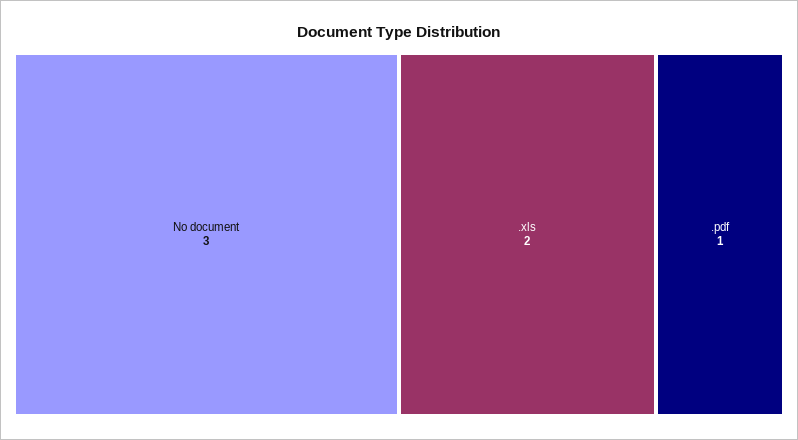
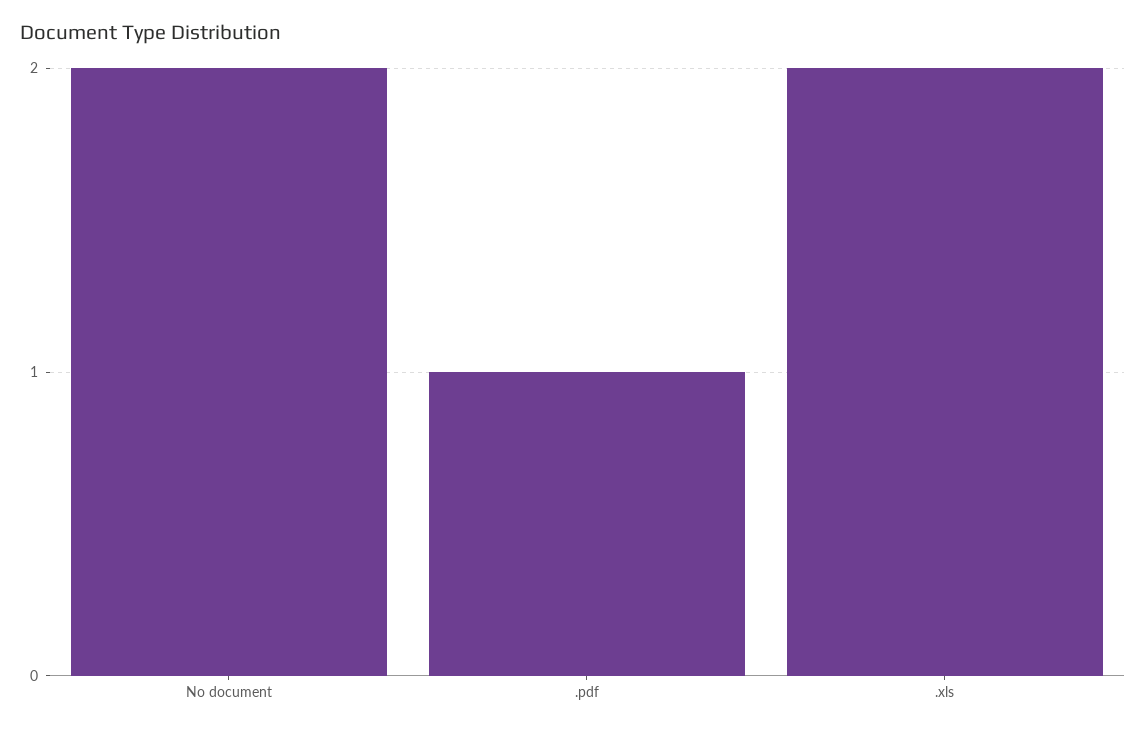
  {
-   "No document": 3,
+   "No document": 2,
    ".xls": 2,
    ".pdf": 1
  }

